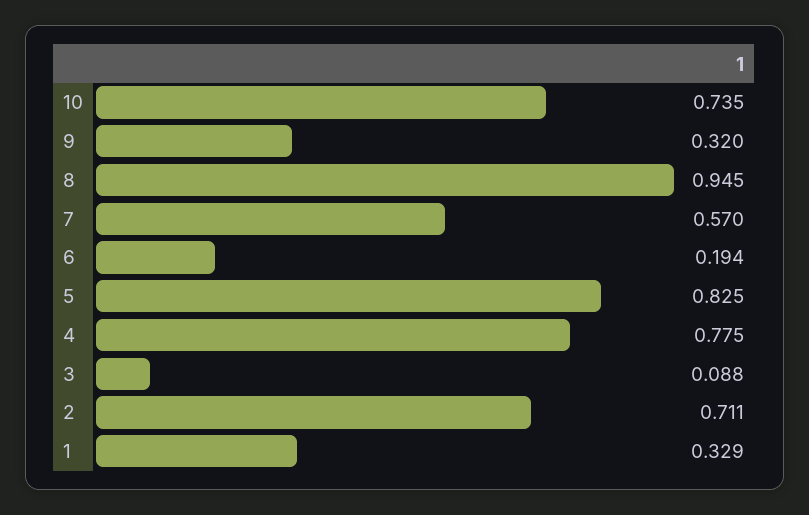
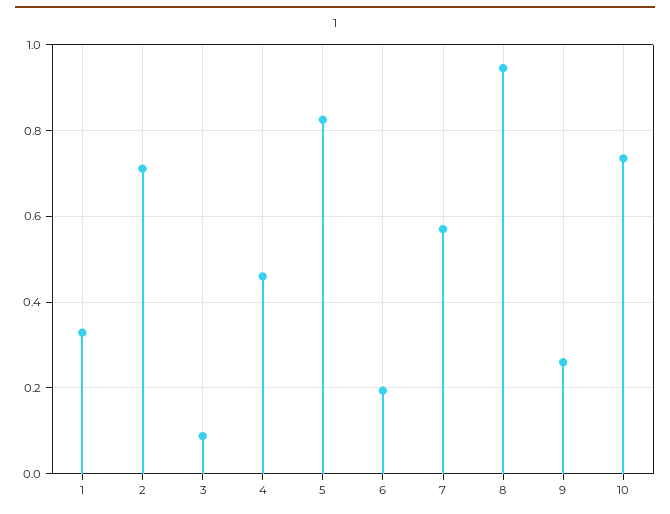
  {
    "10": 0.735,
-   "9": 0.32,
+   "9": 0.26,
    "8": 0.945,
    "7": 0.57,
    "6": 0.194,
    "5": 0.825,
-   "4": 0.775,
+   "4": 0.46,
    "3": 0.088,
    "2": 0.711,
    "1": 0.329
  }

